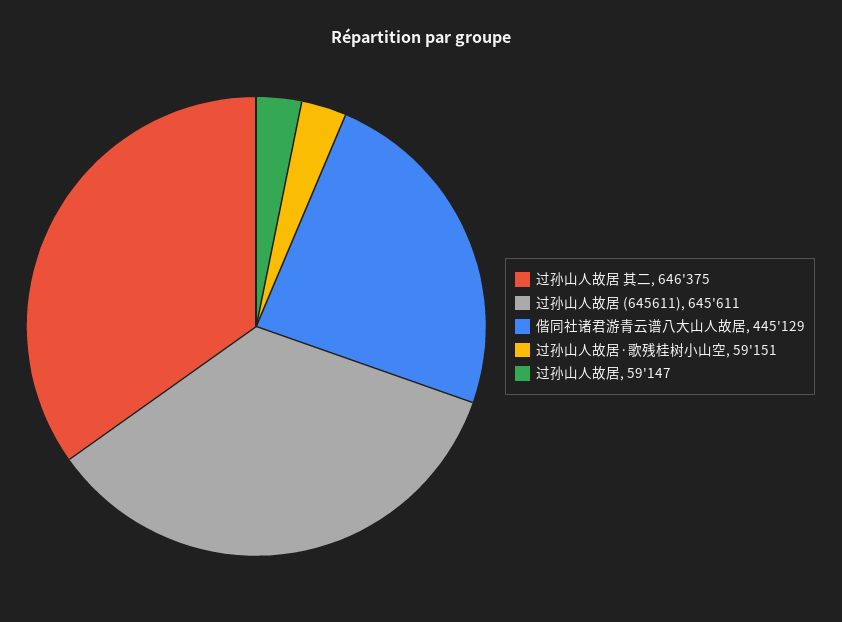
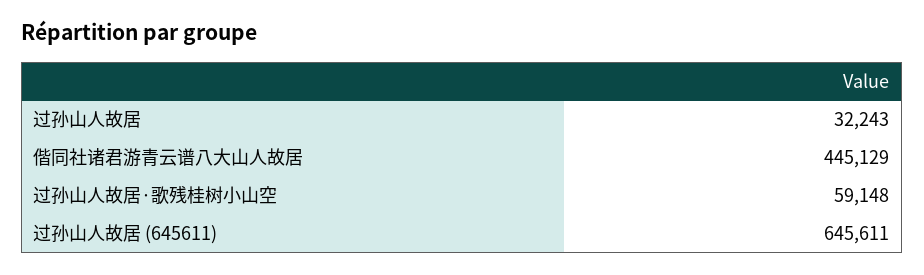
  {
-   "过孙山人故居 其二": 646375,
    "过孙山人故居 (645611)": 645611,
    "偕同社诸君游青云谱八大山人故居": 445129,
-   "过孙山人故居·歌残桂树小山空": 59151,
+   "过孙山人故居·歌残桂树小山空": 59148,
-   "过孙山人故居": 59147
+   "过孙山人故居": 32243
  }

